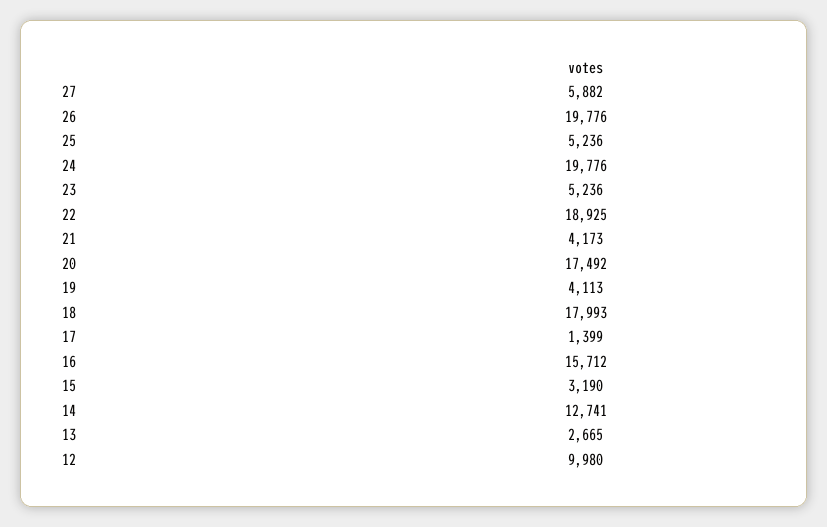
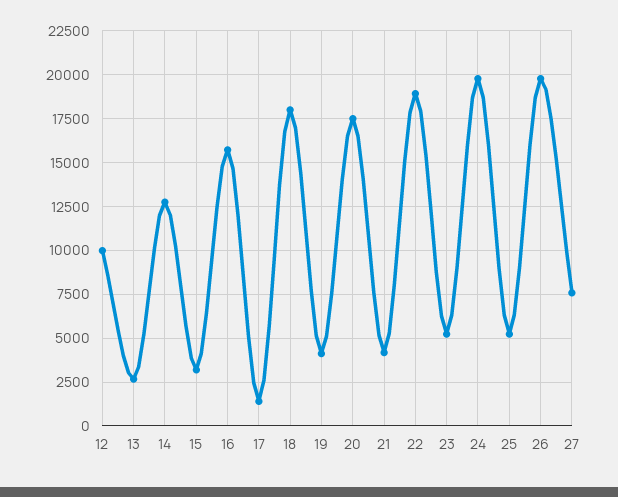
  {
-   "27": 5882,
+   "27": 7500,
    "26": 19776,
    "25": 5236,
    "24": 19776,
    "23": 5236,
    "22": 18925,
    "21": 4173,
    "20": 17492,
    "19": 4113,
    "18": 17993,
    "17": 1399,
    "16": 15712,
    "15": 3190,
    "14": 12741,
    "13": 2665,
    "12": 9980
  }

